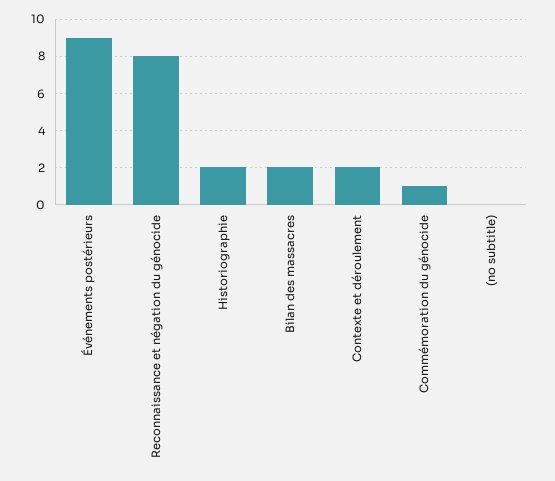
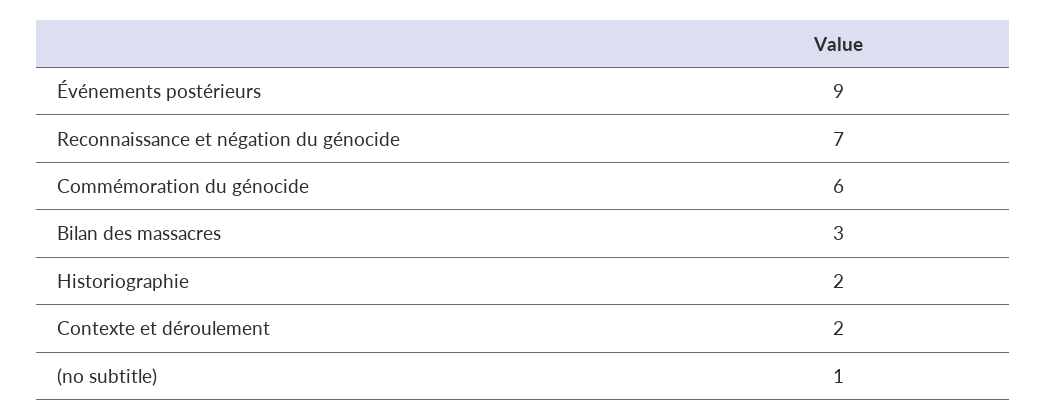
  {
    "Événements postérieurs": 9,
-   "Reconnaissance et négation du génocide": 8,
+   "Reconnaissance et négation du génocide": 7,
    "Historiographie": 2,
-   "Bilan des massacres": 2,
+   "Bilan des massacres": 3,
    "Contexte et déroulement": 2,
-   "Commémoration du génocide": 1,
+   "Commémoration du génocide": 6,
-   "(no subtitle)": 0
+   "(no subtitle)": 1
  }

